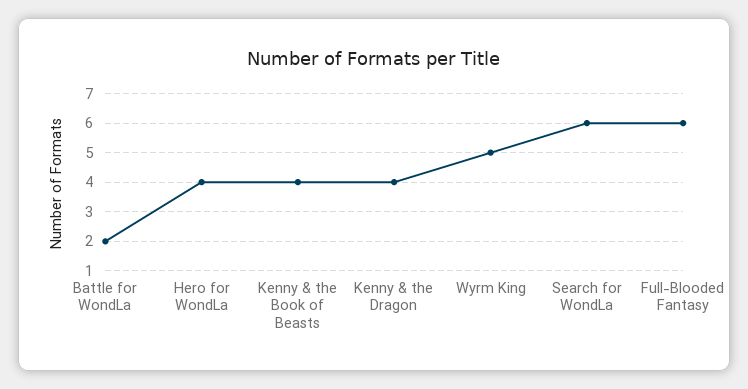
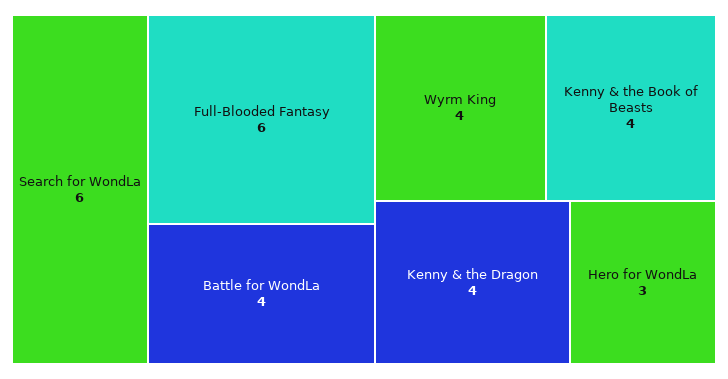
  {
-   "Battle for WondLa": 2,
+   "Battle for WondLa": 4,
-   "Hero for WondLa": 4,
+   "Hero for WondLa": 3,
    "Kenny & the Book of Beasts": 4,
    "Kenny & the Dragon": 4,
-   "Wyrm King": 5,
+   "Wyrm King": 4,
    "Search for WondLa": 6,
    "Full-Blooded Fantasy": 6
  }

